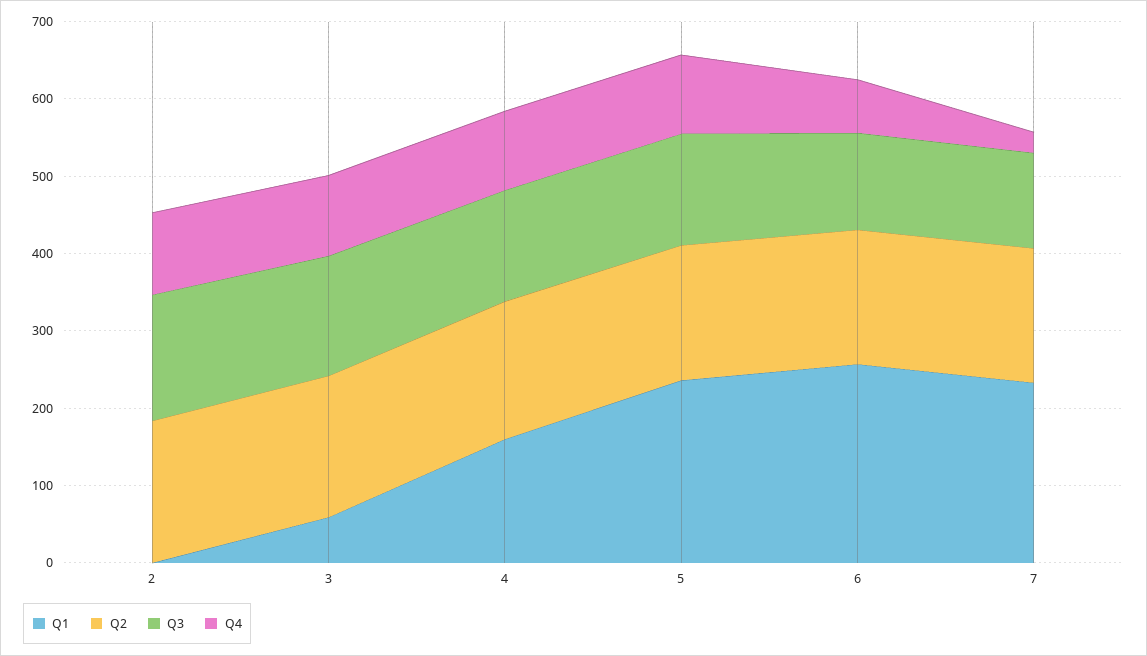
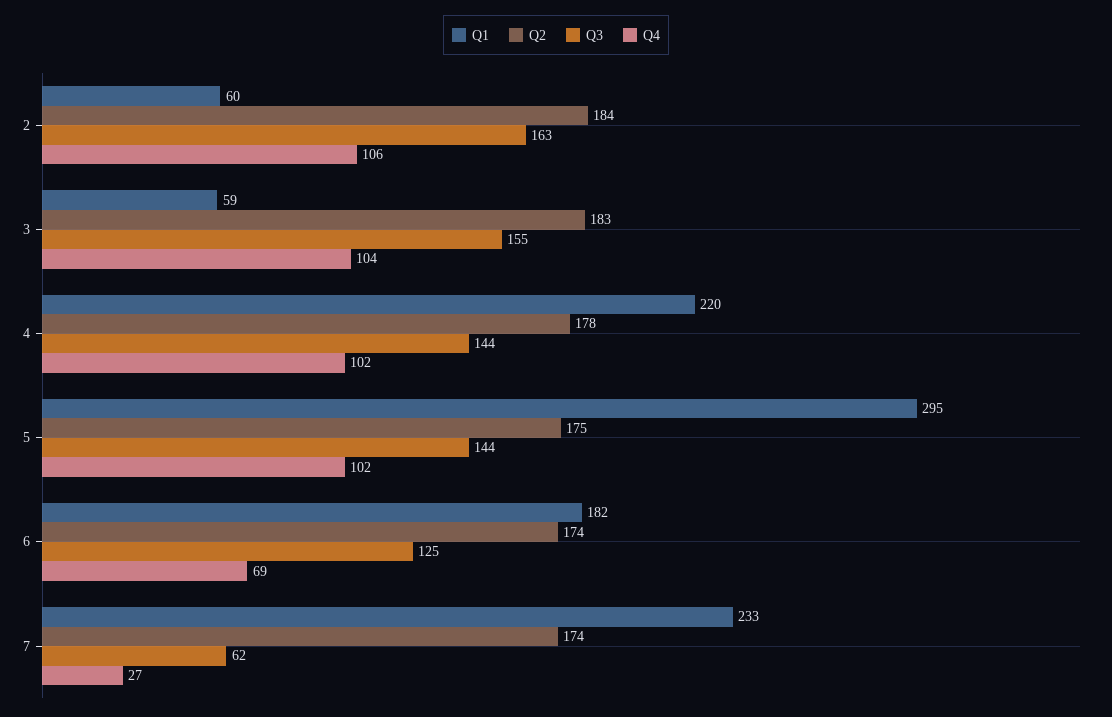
  {
    "Q1": {
-     "2": 0,
+     "2": 60,
      "3": 59,
-     "4": 160,
+     "4": 220,
-     "5": 240,
+     "5": 295,
-     "6": 260,
+     "6": 182,
      "7": 233
    },
    "Q2": {
      "2": 184,
      "3": 183,
      "4": 178,
      "5": 175,
      "6": 174,
      "7": 174
    },
    "Q3": {
      "2": 163,
      "3": 155,
      "4": 144,
      "5": 144,
      "6": 125,
-     "7": 120
+     "7": 62
    },
    "Q4": {
      "2": 106,
      "3": 104,
      "4": 102,
      "5": 102,
      "6": 69,
      "7": 27
    }
  }

